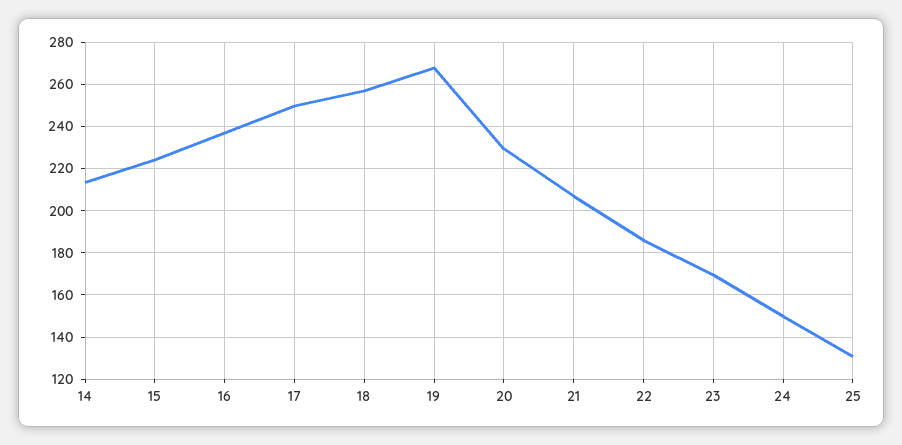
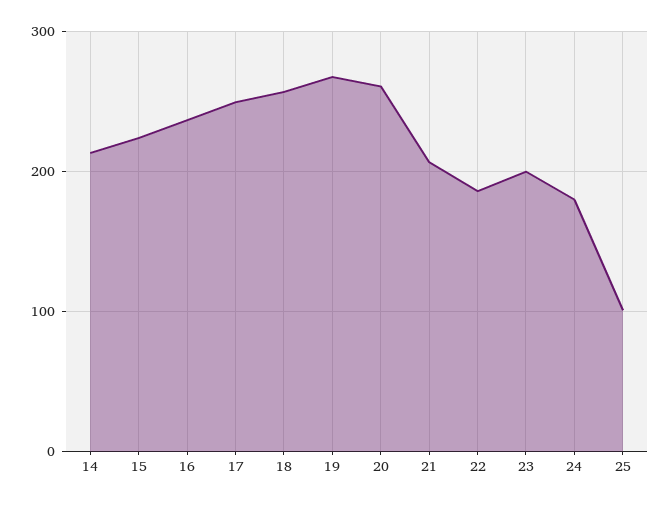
  {
    "14": 215,
    "15": 225,
    "16": 235,
    "17": 250,
    "18": 255,
    "19": 270,
-   "20": 230,
+   "20": 260,
    "21": 205,
    "22": 185,
-   "23": 170,
+   "23": 200,
-   "24": 150,
+   "24": 180,
-   "25": 130
+   "25": 100
  }

